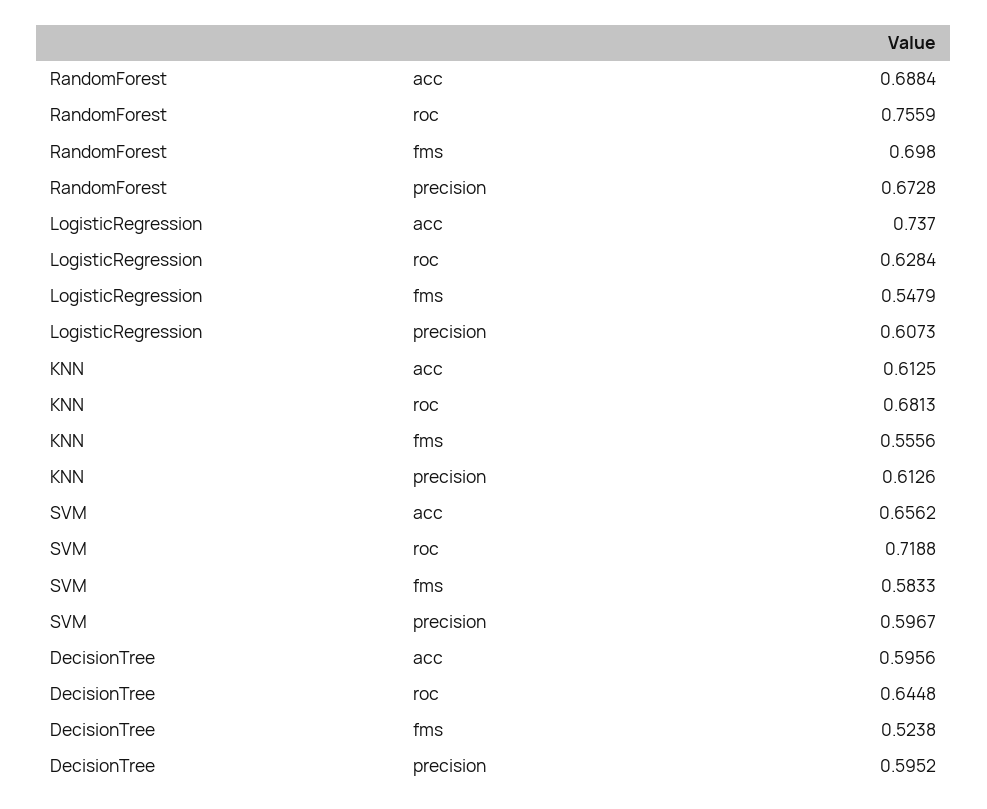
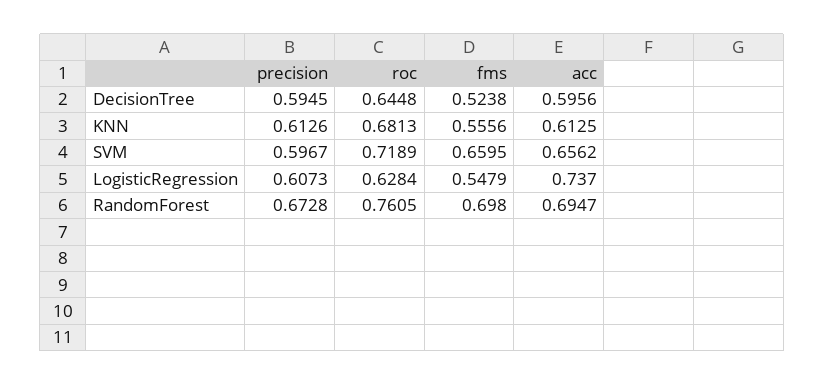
  {
    "RandomForest": {
-     "acc": 0.6884,
+     "acc": 0.6947,
-     "roc": 0.7559,
+     "roc": 0.7605,
      "fms": 0.698,
      "precision": 0.6728
    },
    "LogisticRegression": {
      "acc": 0.737,
      "roc": 0.6284,
      "fms": 0.5479,
      "precision": 0.6073
    },
    "KNN": {
      "acc": 0.6125,
      "roc": 0.6813,
      "fms": 0.5556,
      "precision": 0.6126
    },
    "SVM": {
      "acc": 0.6562,
-     "roc": 0.7188,
+     "roc": 0.7189,
-     "fms": 0.5833,
+     "fms": 0.6595,
      "precision": 0.5967
    },
    "DecisionTree": {
      "acc": 0.5956,
      "roc": 0.6448,
      "fms": 0.5238,
-     "precision": 0.5952
+     "precision": 0.5945
    }
  }

